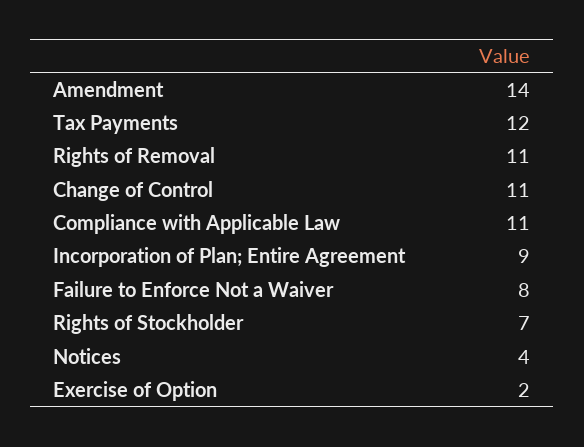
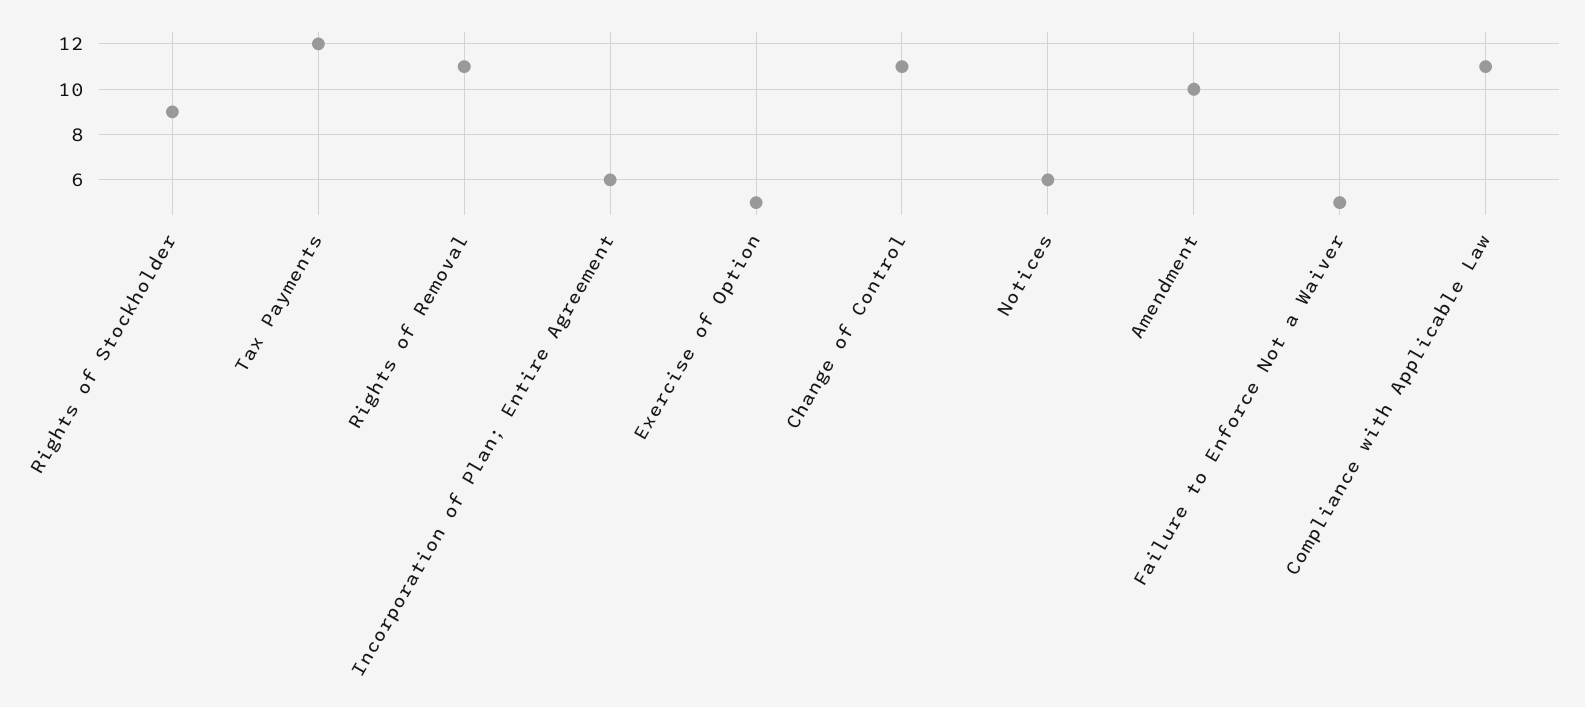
  {
-   "Amendment": 14,
+   "Amendment": 10,
    "Tax Payments": 12,
    "Rights of Removal": 11,
    "Change of Control": 11,
    "Compliance with Applicable Law": 11,
-   "Incorporation of Plan; Entire Agreement": 9,
+   "Incorporation of Plan; Entire Agreement": 6,
-   "Failure to Enforce Not a Waiver": 8,
+   "Failure to Enforce Not a Waiver": 5,
-   "Rights of Stockholder": 7,
+   "Rights of Stockholder": 9,
-   "Notices": 4,
+   "Notices": 6,
-   "Exercise of Option": 2
+   "Exercise of Option": 5
  }

